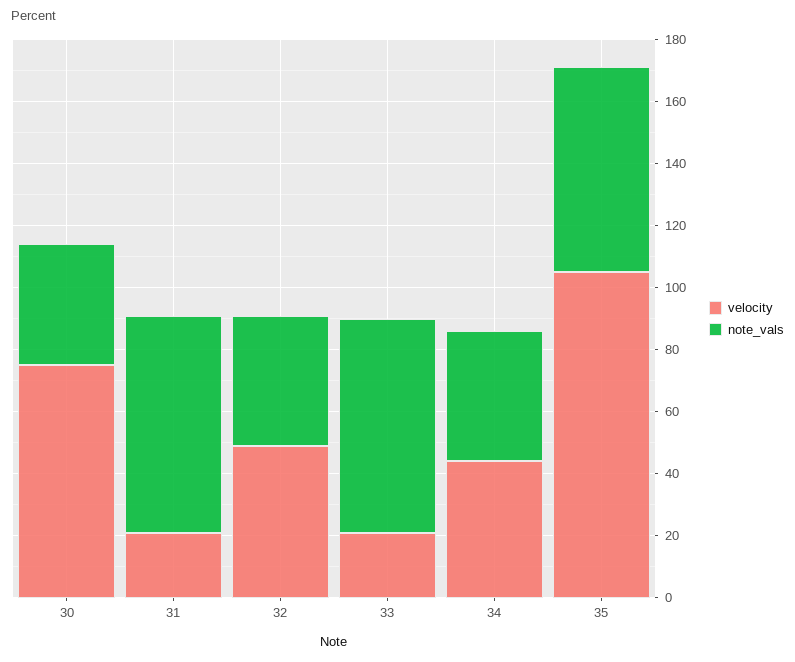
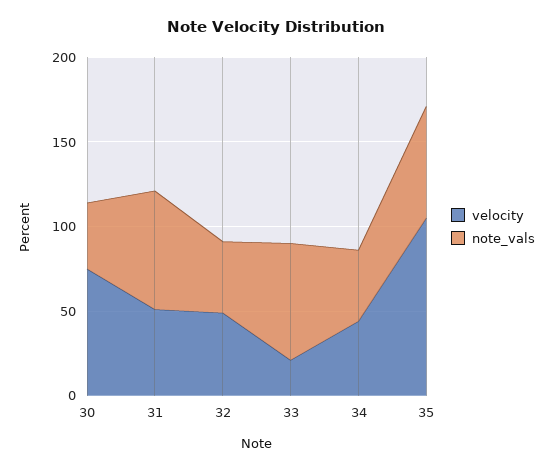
  {
    "velocity": {
      "30": 75,
-     "31": 20,
+     "31": 50,
      "32": 50,
      "33": 20,
      "34": 45,
      "35": 105
    },
    "note_vals": {
      "30": 40,
      "31": 70,
      "32": 40,
      "33": 70,
      "34": 40,
      "35": 65
    }
  }

